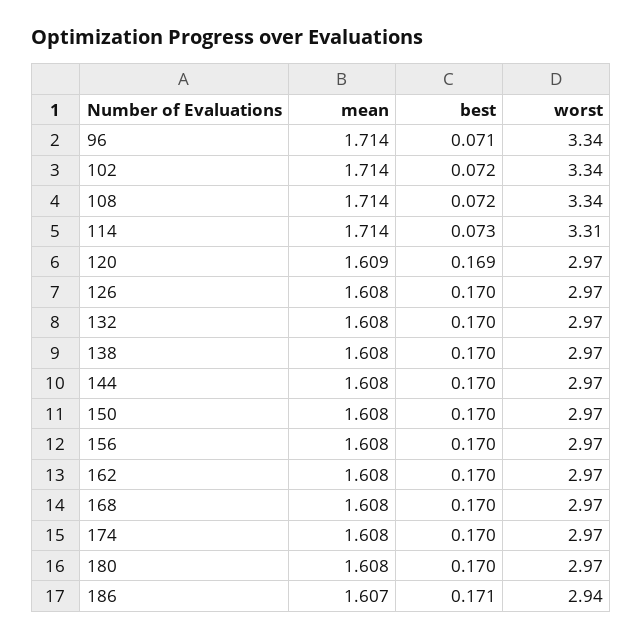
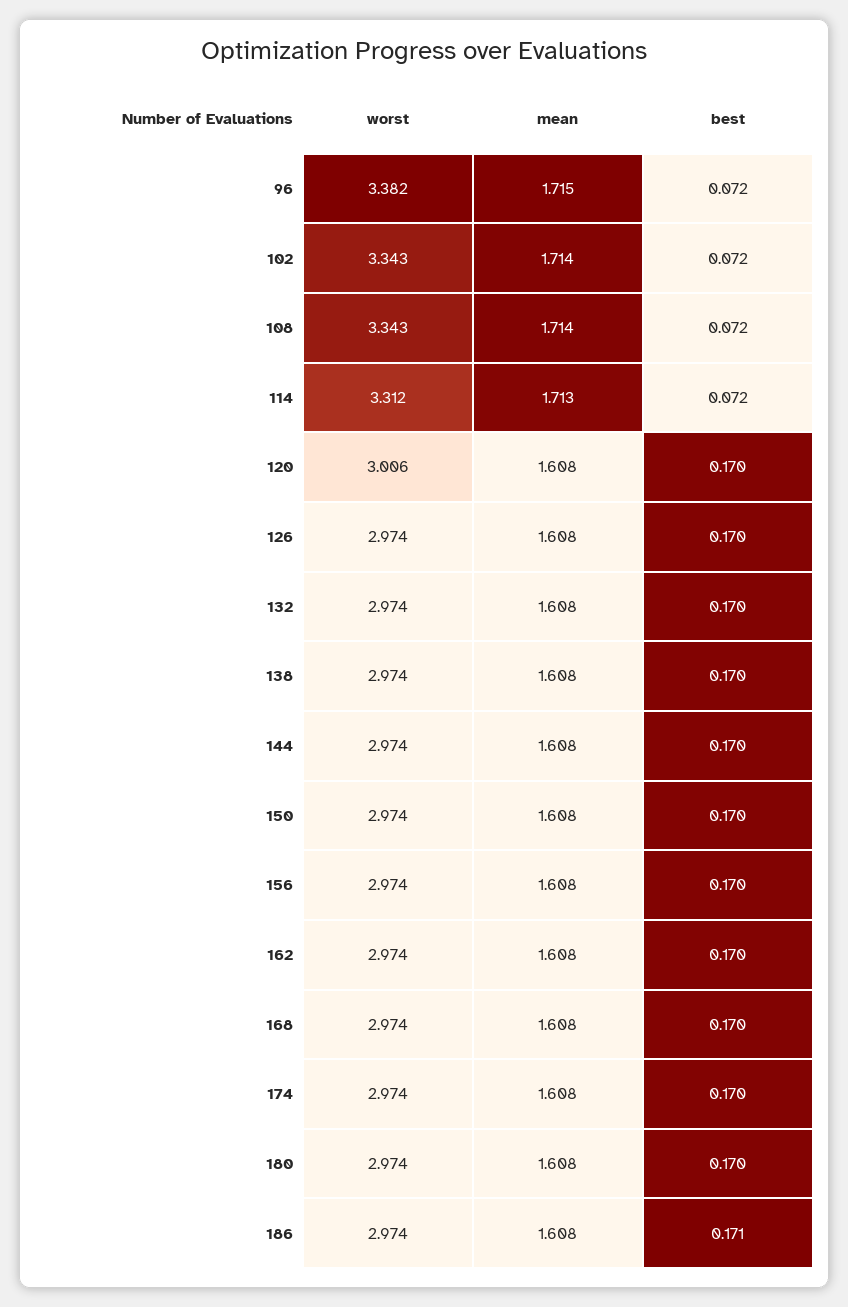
  {
    "mean": {
-     "96": 1.714,
+     "96": 1.715,
      "102": 1.714,
      "108": 1.714,
-     "114": 1.714,
+     "114": 1.713,
-     "120": 1.609,
+     "120": 1.608,
      "126": 1.608,
      "132": 1.608,
      "138": 1.608,
      "144": 1.608,
      "150": 1.608,
      "156": 1.608,
      "162": 1.608,
      "168": 1.608,
      "174": 1.608,
      "180": 1.608,
-     "186": 1.607
+     "186": 1.608
    },
    "best": {
-     "96": 0.071,
+     "96": 0.072,
      "102": 0.072,
      "108": 0.072,
-     "114": 0.073,
+     "114": 0.072,
-     "120": 0.169,
+     "120": 0.17,
      "126": 0.17,
      "132": 0.17,
      "138": 0.17,
      "144": 0.17,
      "150": 0.17,
      "156": 0.17,
      "162": 0.17,
      "168": 0.17,
      "174": 0.17,
      "180": 0.17,
      "186": 0.171
    },
    "worst": {
-     "96": 3.34,
+     "96": 3.382,
      "102": 3.343,
      "108": 3.343,
      "114": 3.312,
-     "120": 2.97,
+     "120": 3.006,
      "126": 2.974,
      "132": 2.974,
      "138": 2.974,
      "144": 2.974,
      "150": 2.974,
      "156": 2.974,
      "162": 2.974,
      "168": 2.974,
      "174": 2.974,
      "180": 2.974,
-     "186": 2.94
+     "186": 2.974
    }
  }

